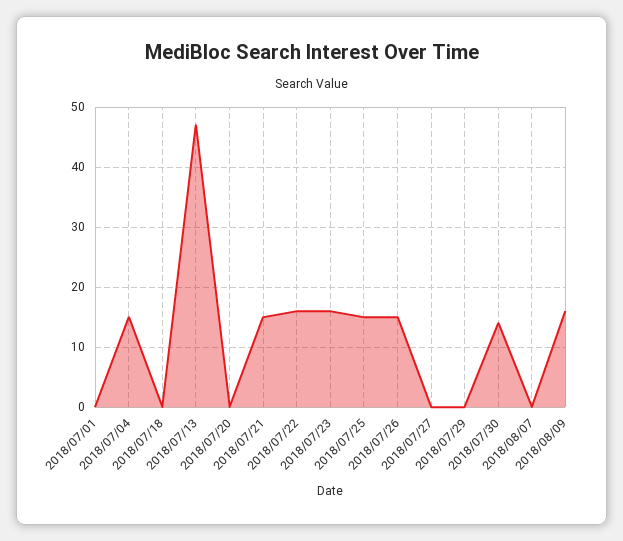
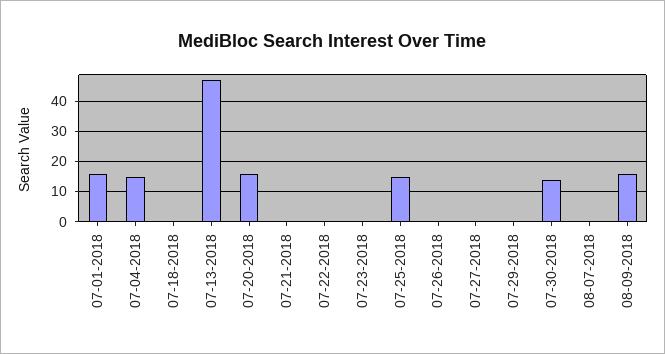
  {
-   "2018/07/01": 0,
+   "2018/07/01": 15,
    "2018/07/04": 15,
    "2018/07/18": 0,
    "2018/07/13": 45,
-   "2018/07/20": 0,
+   "2018/07/20": 15,
-   "2018/07/21": 15,
+   "2018/07/21": 0,
-   "2018/07/22": 15,
+   "2018/07/22": 0,
-   "2018/07/23": 15,
+   "2018/07/23": 0,
    "2018/07/25": 15,
-   "2018/07/26": 15,
+   "2018/07/26": 0,
    "2018/07/27": 0,
    "2018/07/29": 0,
    "2018/07/30": 15,
    "2018/08/07": 0,
    "2018/08/09": 15
  }

